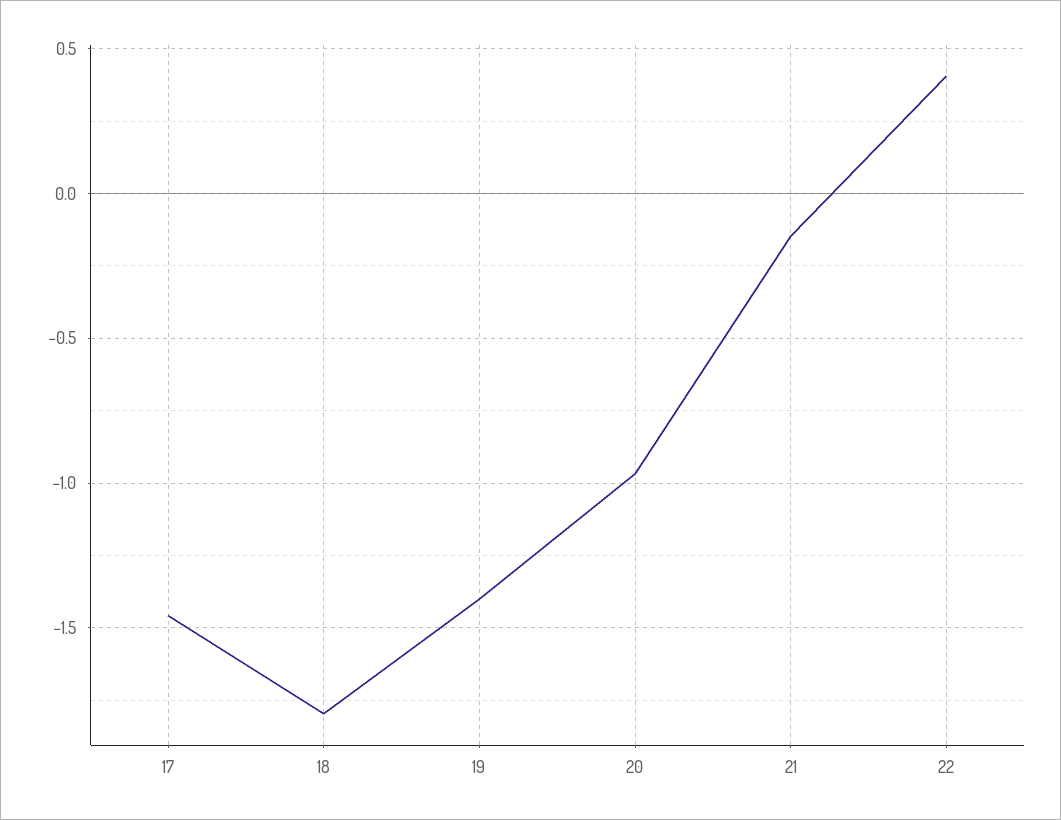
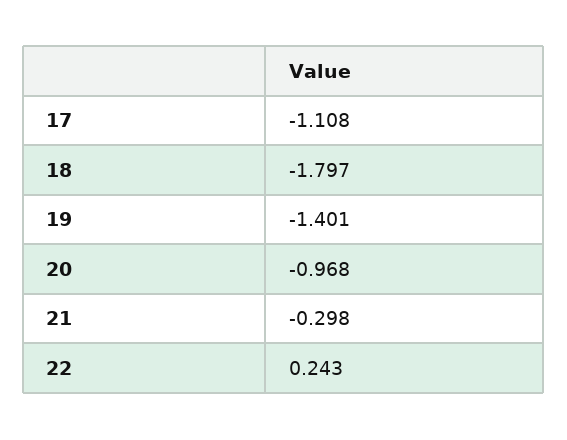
  {
-   "17": -1.45,
+   "17": -1.108,
    "18": -1.797,
    "19": -1.401,
    "20": -0.968,
-   "21": -0.15,
+   "21": -0.298,
-   "22": 0.4
+   "22": 0.243
  }

